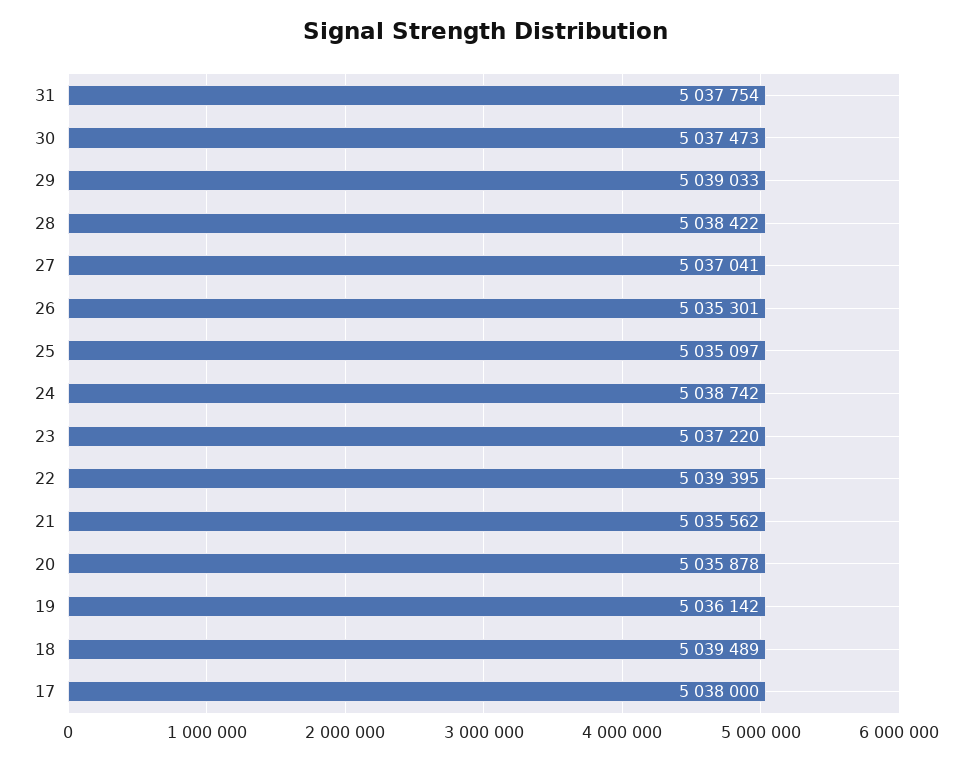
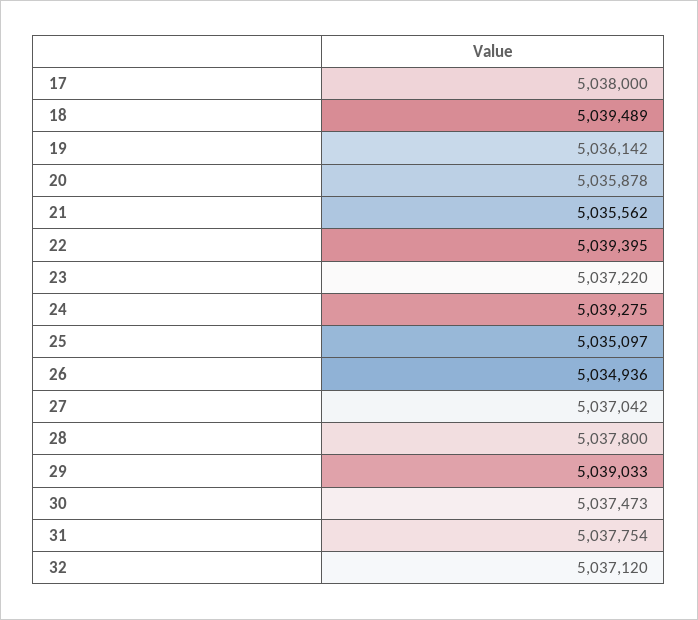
  {
    "31": 5037754,
    "30": 5037473,
    "29": 5039033,
-   "28": 5038422,
+   "28": 5037800,
-   "27": 5037041,
+   "27": 5037042,
-   "26": 5035301,
+   "26": 5034936,
    "25": 5035097,
-   "24": 5038742,
+   "24": 5039275,
    "23": 5037220,
    "22": 5039395,
    "21": 5035562,
    "20": 5035878,
    "19": 5036142,
    "18": 5039489,
-   "17": 5038000
+   "17": 5038000,
+   "32": 5037120
  }

